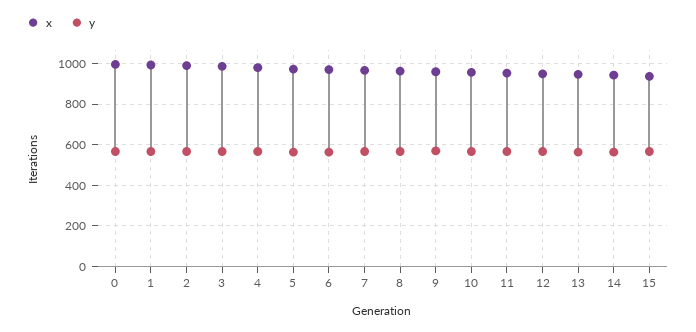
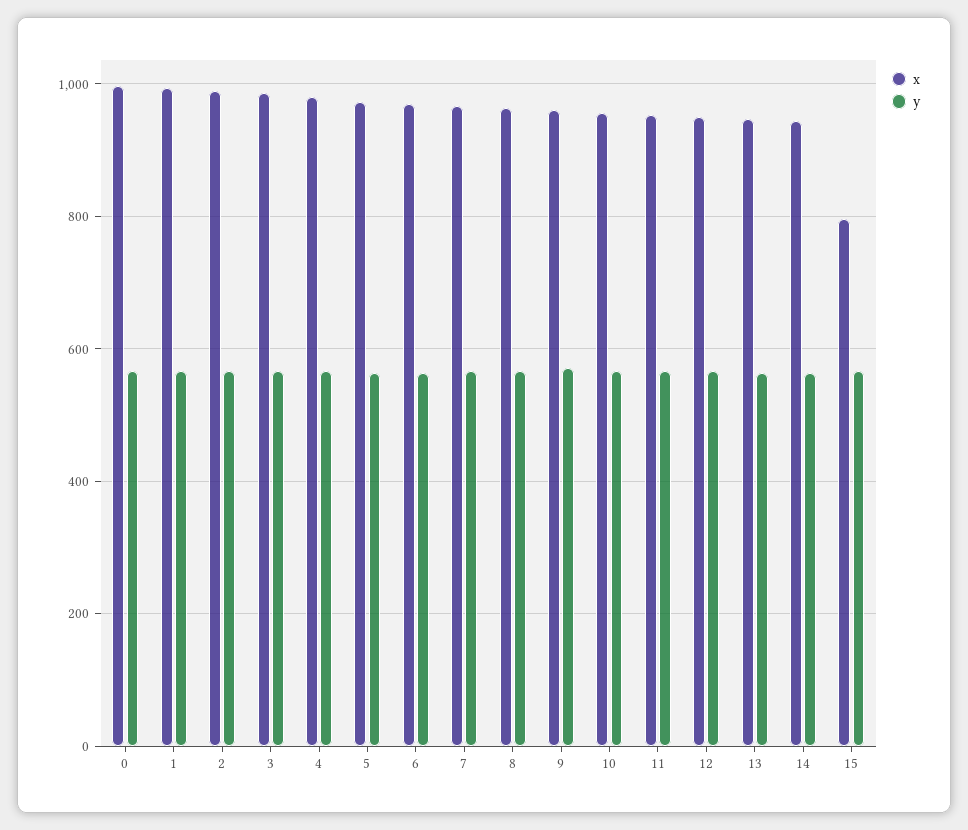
  {
    "x": {
      "0": 1000,
      "1": 1000,
      "2": 1000,
      "3": 980,
      "4": 980,
      "5": 980,
      "6": 980,
      "7": 960,
      "8": 960,
      "9": 960,
      "10": 960,
      "11": 960,
      "12": 960,
      "13": 940,
      "14": 940,
-     "15": 950
+     "15": 800
    },
    "y": {
      "0": 560,
      "1": 560,
      "2": 560,
      "3": 560,
      "4": 560,
      "5": 560,
      "6": 560,
      "7": 560,
      "8": 560,
      "9": 580,
      "10": 560,
      "11": 560,
      "12": 560,
      "13": 560,
      "14": 560,
      "15": 560
    }
  }

